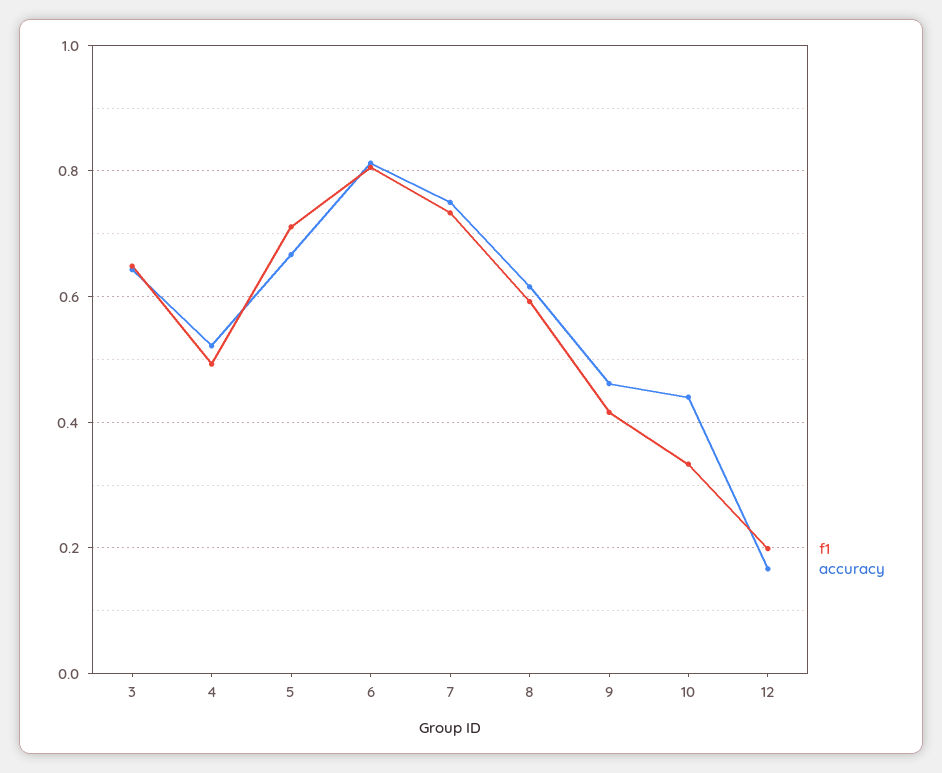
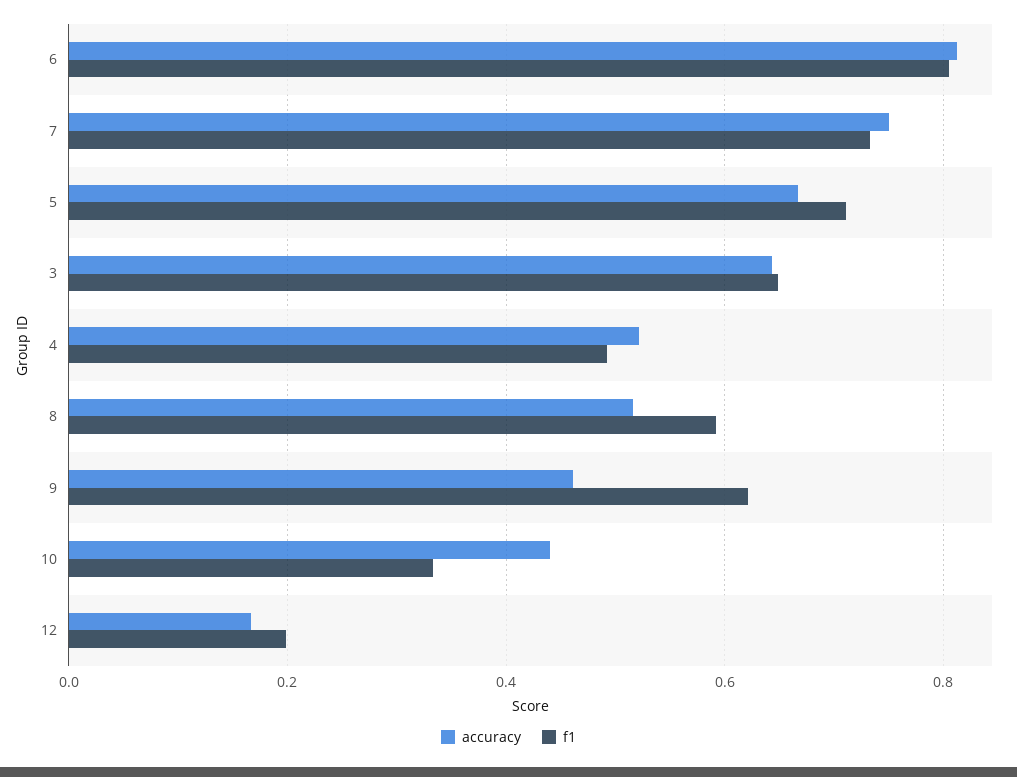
  {
    "f1": {
      "3": 0.64,
      "4": 0.5,
      "5": 0.72,
      "6": 0.8,
      "7": 0.74,
      "8": 0.6,
-     "9": 0.42,
+     "9": 0.62,
      "10": 0.34,
      "12": 0.2
    },
    "accuracy": {
      "3": 0.64,
      "4": 0.52,
      "5": 0.66,
      "6": 0.82,
      "7": 0.76,
-     "8": 0.62,
+     "8": 0.52,
      "9": 0.46,
      "10": 0.44,
      "12": 0.16
    }
  }

